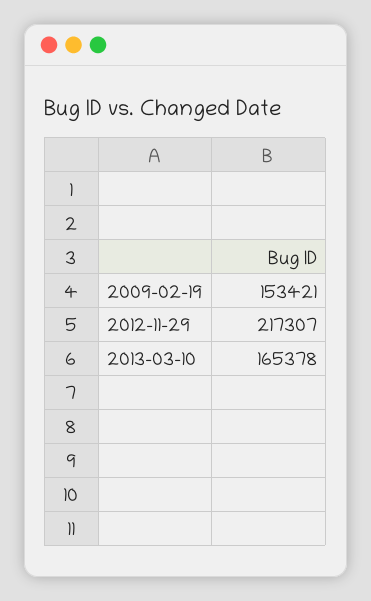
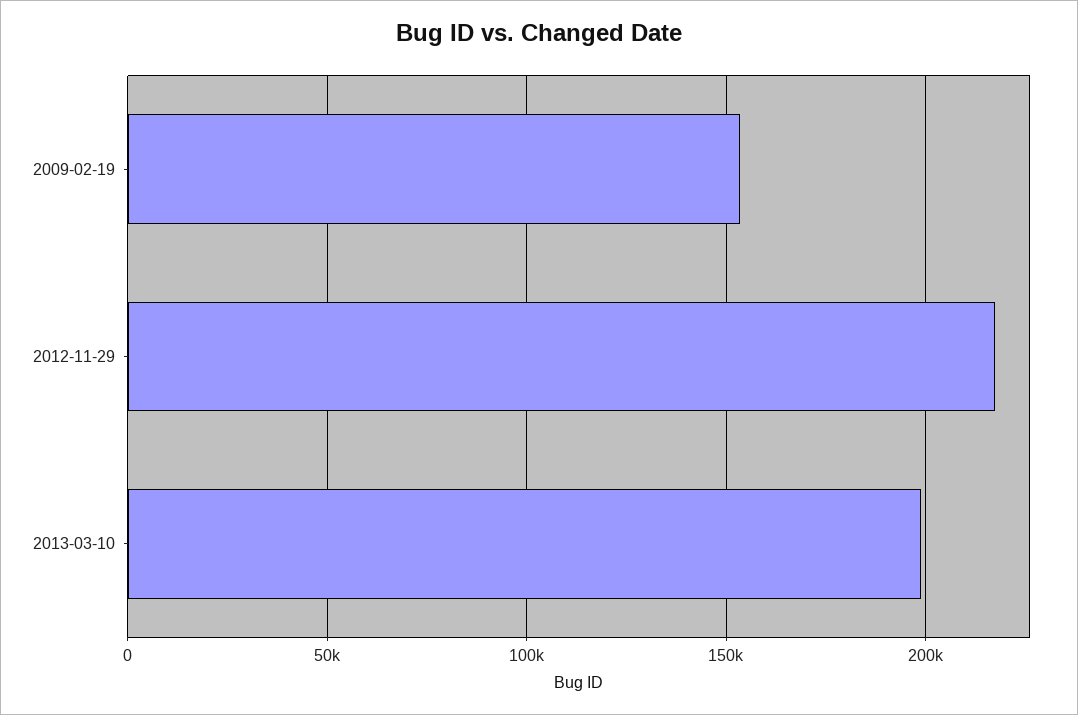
  {
    "2009-02-19": 153421,
    "2012-11-29": 217307,
-   "2013-03-10": 165378
+   "2013-03-10": 200000
  }

